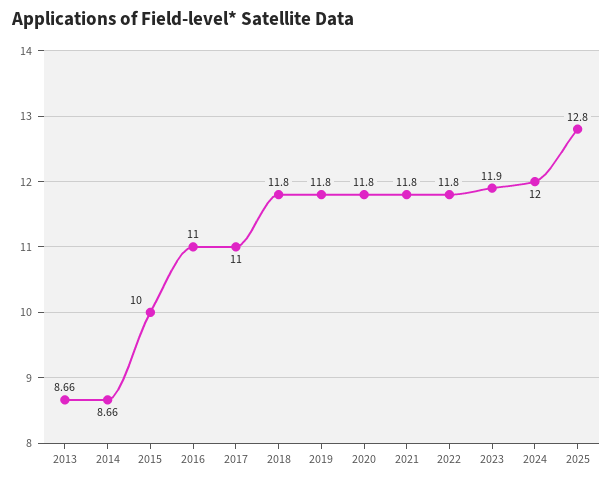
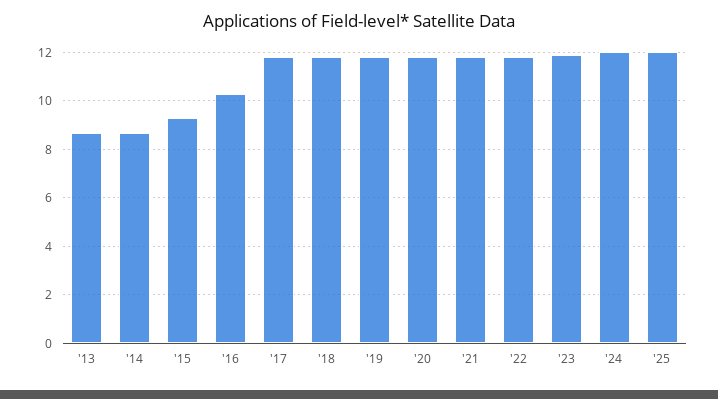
  {
    "2013": 8.66,
    "2014": 8.66,
-   "2015": 10,
+   "2015": 9.25,
-   "2016": 11,
+   "2016": 10.25,
-   "2017": 11,
+   "2017": 11.75,
    "2018": 11.8,
    "2019": 11.8,
    "2020": 11.8,
    "2021": 11.8,
    "2022": 11.8,
    "2023": 11.9,
    "2024": 12,
-   "2025": 12.8
+   "2025": 12
  }

